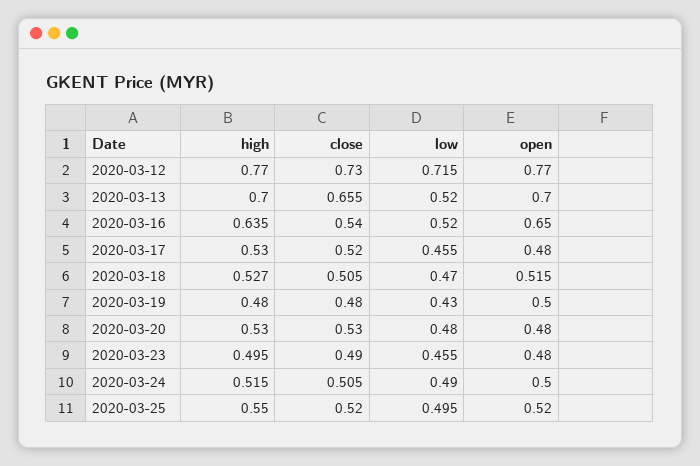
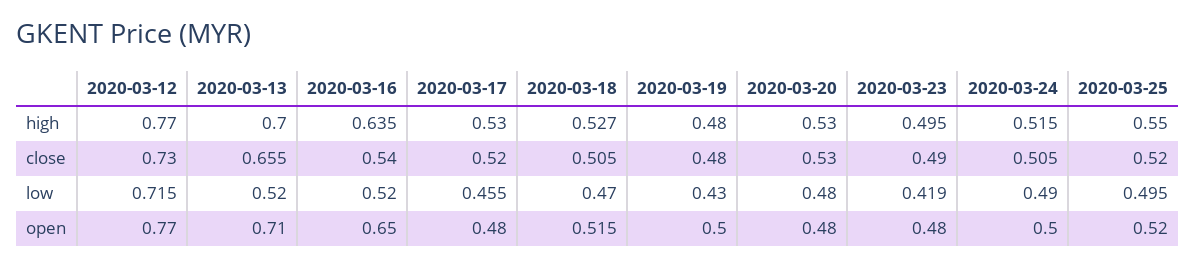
  {
    "high": {
      "2020-03-12": 0.77,
      "2020-03-13": 0.7,
      "2020-03-16": 0.635,
      "2020-03-17": 0.53,
      "2020-03-18": 0.527,
      "2020-03-19": 0.48,
      "2020-03-20": 0.53,
      "2020-03-23": 0.495,
      "2020-03-24": 0.515,
      "2020-03-25": 0.55
    },
    "close": {
      "2020-03-12": 0.73,
      "2020-03-13": 0.655,
      "2020-03-16": 0.54,
      "2020-03-17": 0.52,
      "2020-03-18": 0.505,
      "2020-03-19": 0.48,
      "2020-03-20": 0.53,
      "2020-03-23": 0.49,
      "2020-03-24": 0.505,
      "2020-03-25": 0.52
    },
    "low": {
      "2020-03-12": 0.715,
      "2020-03-13": 0.52,
      "2020-03-16": 0.52,
      "2020-03-17": 0.455,
      "2020-03-18": 0.47,
      "2020-03-19": 0.43,
      "2020-03-20": 0.48,
-     "2020-03-23": 0.455,
+     "2020-03-23": 0.419,
      "2020-03-24": 0.49,
      "2020-03-25": 0.495
    },
    "open": {
      "2020-03-12": 0.77,
-     "2020-03-13": 0.7,
+     "2020-03-13": 0.71,
      "2020-03-16": 0.65,
      "2020-03-17": 0.48,
      "2020-03-18": 0.515,
      "2020-03-19": 0.5,
      "2020-03-20": 0.48,
      "2020-03-23": 0.48,
      "2020-03-24": 0.5,
      "2020-03-25": 0.52
    }
  }

